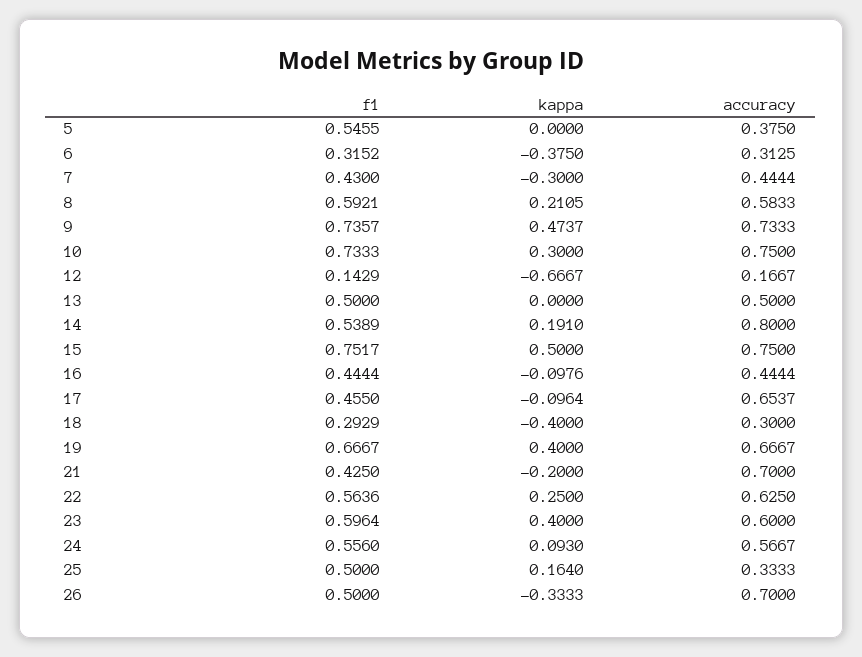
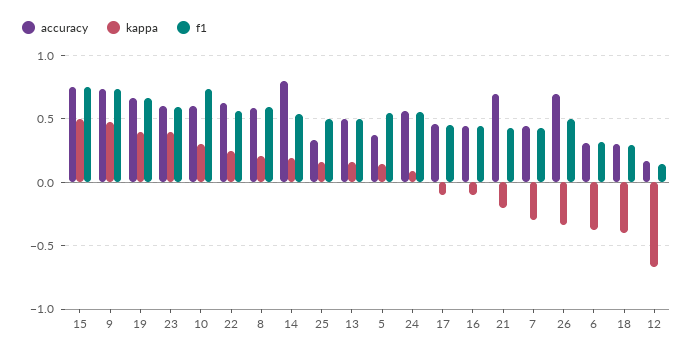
  {
    "f1": {
      "5": 0.5455,
      "6": 0.3152,
      "7": 0.43,
      "8": 0.5921,
      "9": 0.7357,
      "10": 0.7333,
      "12": 0.1429,
      "13": 0.5,
      "14": 0.5389,
      "15": 0.7517,
      "16": 0.4444,
      "17": 0.455,
      "18": 0.2929,
      "19": 0.6667,
      "21": 0.425,
      "22": 0.5636,
      "23": 0.5964,
      "24": 0.556,
      "25": 0.5,
      "26": 0.5
    },
    "kappa": {
-     "5": 0,
+     "5": 0.15,
      "6": -0.375,
      "7": -0.3,
      "8": 0.2105,
      "9": 0.4737,
      "10": 0.3,
      "12": -0.6667,
-     "13": 0,
+     "13": 0.15,
      "14": 0.191,
      "15": 0.5,
      "16": -0.0976,
      "17": -0.0964,
      "18": -0.4,
      "19": 0.4,
      "21": -0.2,
      "22": 0.25,
      "23": 0.4,
      "24": 0.093,
      "25": 0.164,
      "26": -0.3333
    },
    "accuracy": {
      "5": 0.375,
      "6": 0.3125,
      "7": 0.4444,
      "8": 0.5833,
      "9": 0.7333,
-     "10": 0.75,
+     "10": 0.6,
      "12": 0.1667,
      "13": 0.5,
      "14": 0.8,
      "15": 0.75,
      "16": 0.4444,
-     "17": 0.6537,
+     "17": 0.45,
      "18": 0.3,
      "19": 0.6667,
      "21": 0.7,
      "22": 0.625,
      "23": 0.6,
      "24": 0.5667,
      "25": 0.3333,
      "26": 0.7
    }
  }

